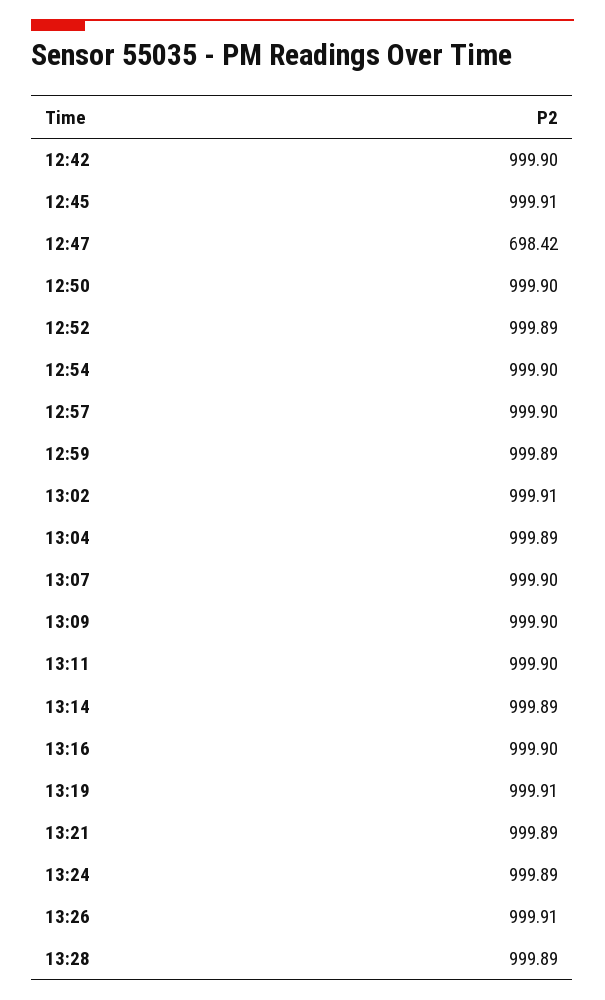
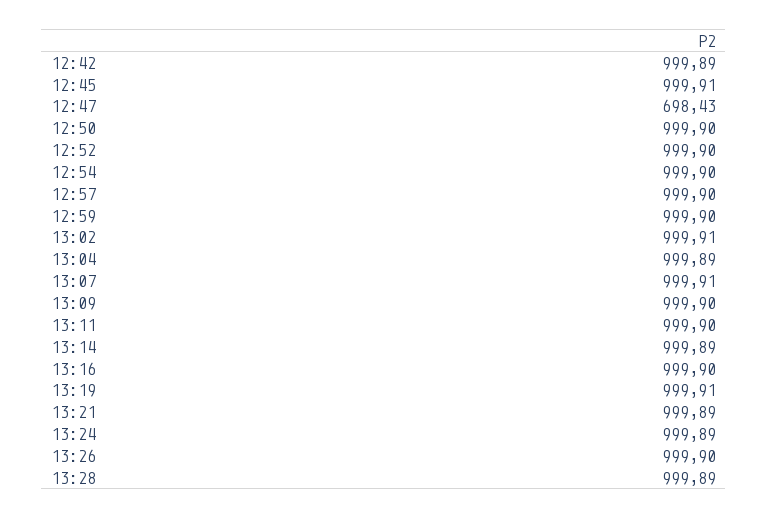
  {
-   "12:42": 999.9,
+   "12:42": 999.89,
    "12:45": 999.91,
-   "12:47": 698.42,
+   "12:47": 698.43,
    "12:50": 999.9,
-   "12:52": 999.89,
+   "12:52": 999.9,
    "12:54": 999.9,
    "12:57": 999.9,
-   "12:59": 999.89,
+   "12:59": 999.9,
    "13:02": 999.91,
    "13:04": 999.89,
-   "13:07": 999.9,
+   "13:07": 999.91,
    "13:09": 999.9,
    "13:11": 999.9,
    "13:14": 999.89,
    "13:16": 999.9,
    "13:19": 999.91,
    "13:21": 999.89,
    "13:24": 999.89,
-   "13:26": 999.91,
+   "13:26": 999.9,
    "13:28": 999.89
  }

